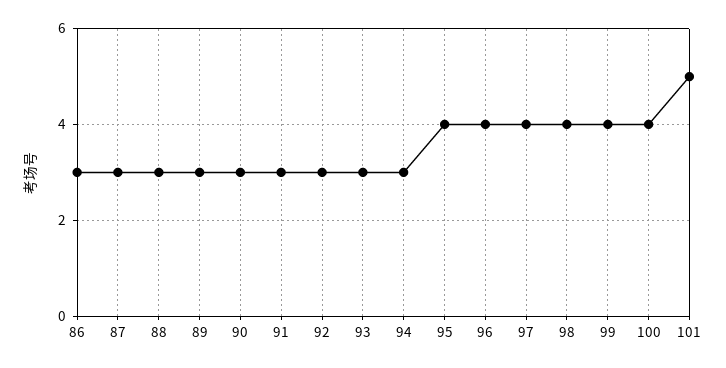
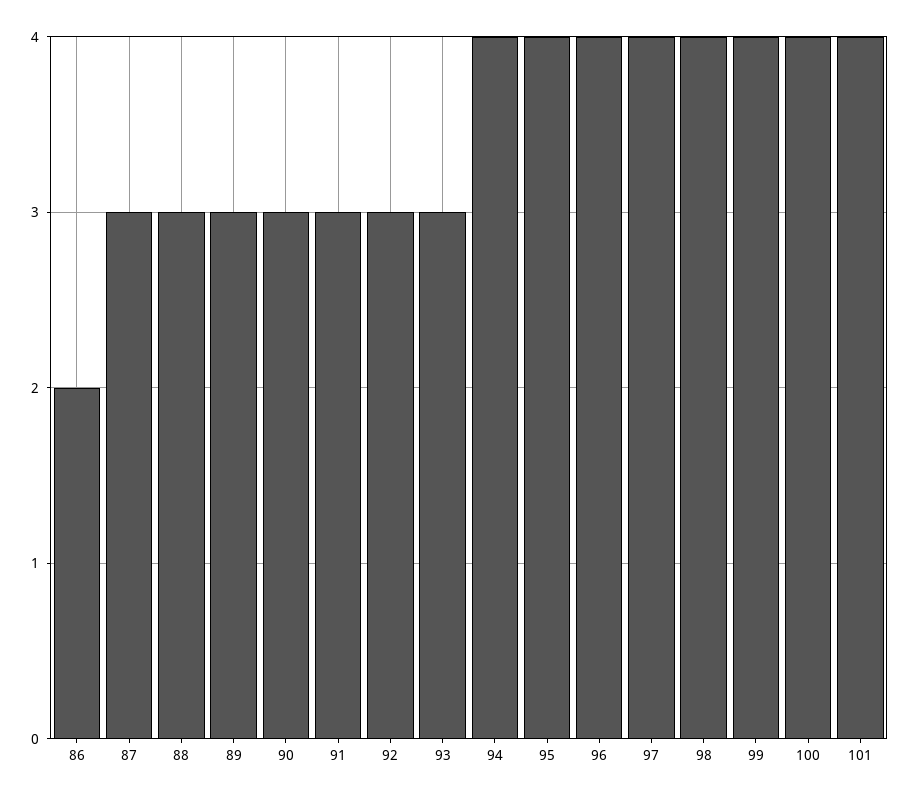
  {
-   "86": 3,
+   "86": 2,
    "87": 3,
    "88": 3,
    "89": 3,
    "90": 3,
    "91": 3,
    "92": 3,
    "93": 3,
-   "94": 3,
+   "94": 4,
    "95": 4,
    "96": 4,
    "97": 4,
    "98": 4,
    "99": 4,
    "100": 4,
-   "101": 5
+   "101": 4
  }

